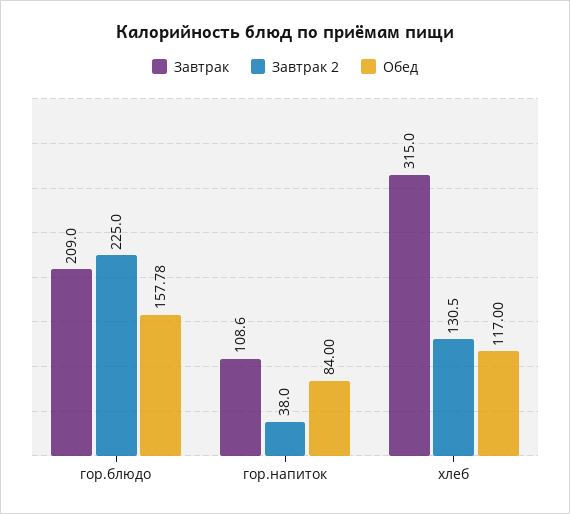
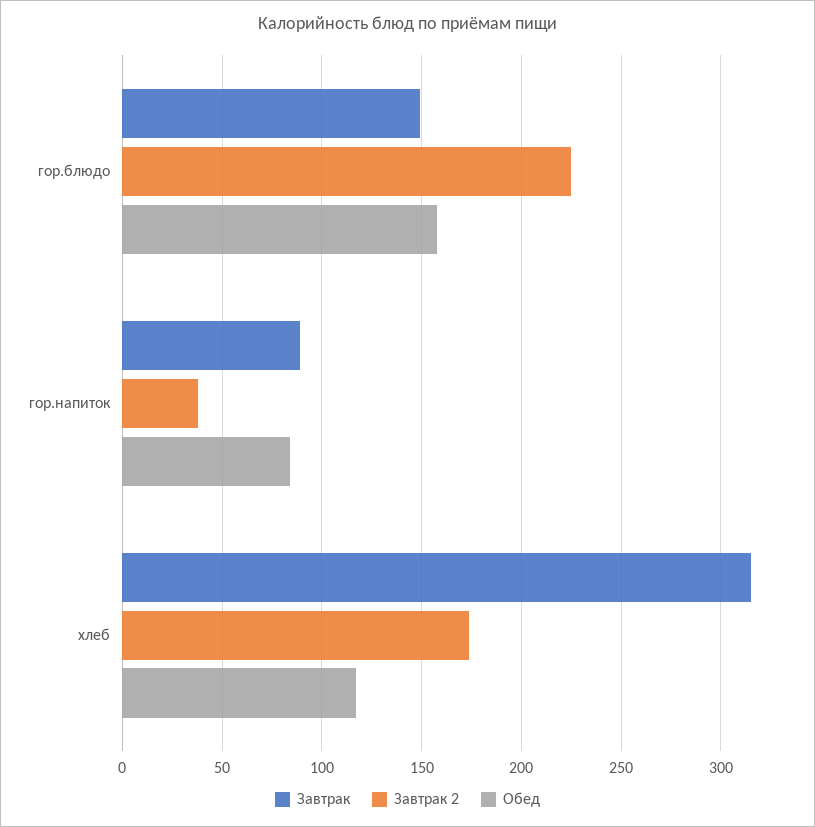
  {
    "Завтрак": {
-     "гор.блюдо": 209,
+     "гор.блюдо": 150,
-     "гор.напиток": 108.6,
+     "гор.напиток": 90,
      "хлеб": 315
    },
    "Завтрак 2": {
      "гор.блюдо": 225,
      "гор.напиток": 38,
-     "хлеб": 130.5
+     "хлеб": 175
    },
    "Обед": {
      "гор.блюдо": 157.78,
      "гор.напиток": 84,
      "хлеб": 117
    }
  }

